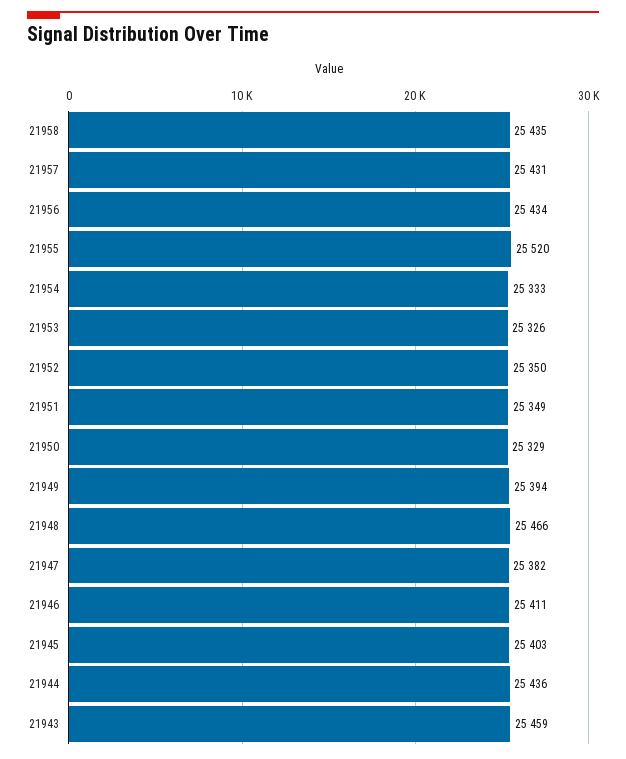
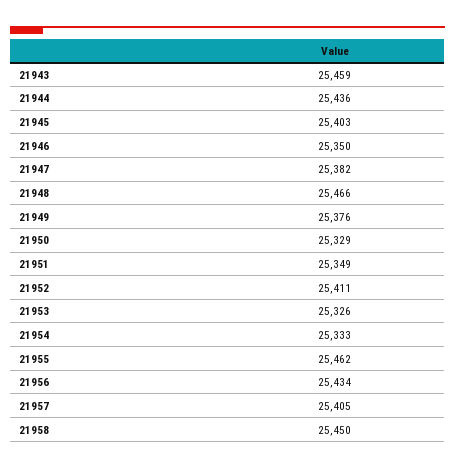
  {
-   "21958": 25435,
+   "21958": 25450,
-   "21957": 25431,
+   "21957": 25405,
    "21956": 25434,
-   "21955": 25520,
+   "21955": 25462,
    "21954": 25333,
    "21953": 25326,
-   "21952": 25350,
+   "21952": 25411,
    "21951": 25349,
    "21950": 25329,
-   "21949": 25394,
+   "21949": 25376,
    "21948": 25466,
    "21947": 25382,
-   "21946": 25411,
+   "21946": 25350,
    "21945": 25403,
    "21944": 25436,
    "21943": 25459
  }

